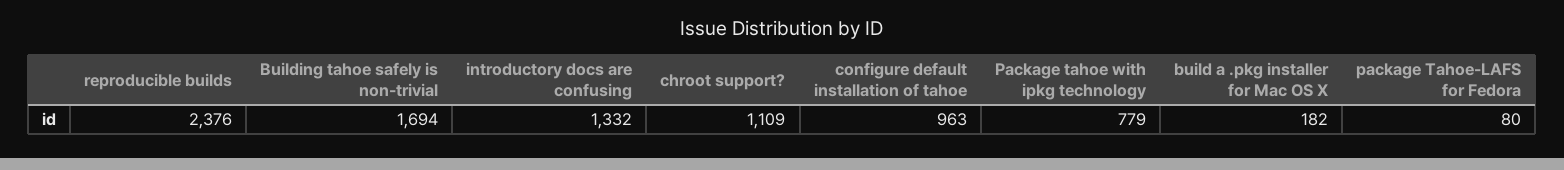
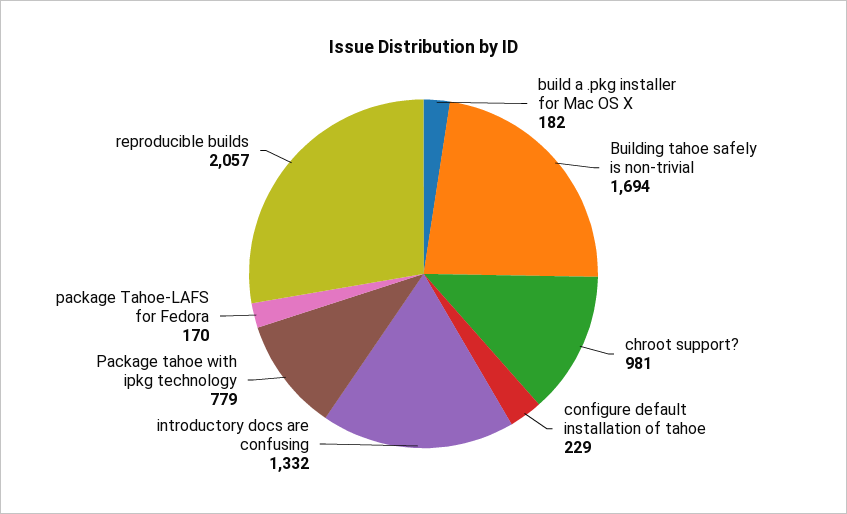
  {
-   "reproducible builds": 2376,
+   "reproducible builds": 2057,
    "Building tahoe safely is non-trivial": 1694,
    "introductory docs are confusing": 1332,
-   "chroot support?": 1109,
+   "chroot support?": 981,
-   "configure default installation of tahoe": 963,
+   "configure default installation of tahoe": 229,
    "Package tahoe with ipkg technology": 779,
    "build a .pkg installer for Mac OS X": 182,
-   "package Tahoe-LAFS for Fedora": 80
+   "package Tahoe-LAFS for Fedora": 170
  }

